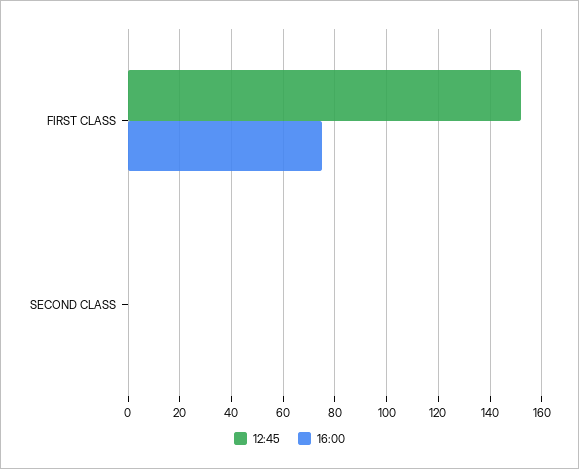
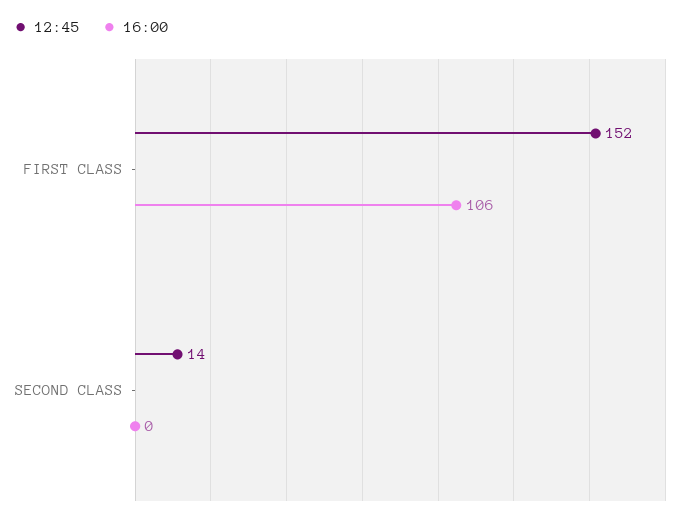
  {
    "12:45": {
      "FIRST CLASS": 152,
-     "SECOND CLASS": 0
+     "SECOND CLASS": 14
    },
    "16:00": {
-     "FIRST CLASS": 75,
+     "FIRST CLASS": 106,
      "SECOND CLASS": 0
    }
  }

